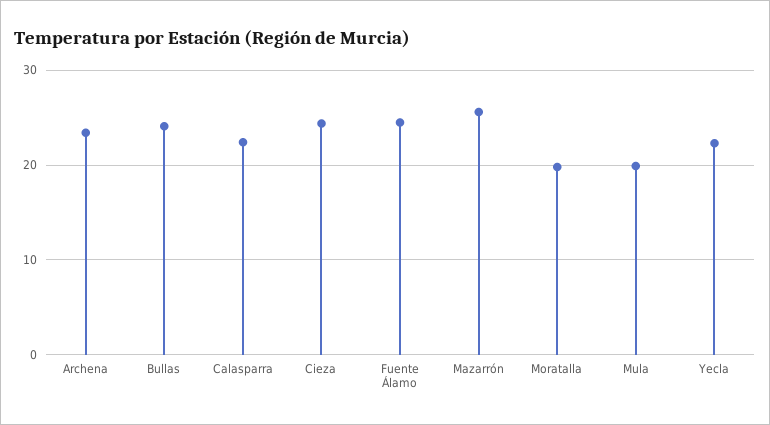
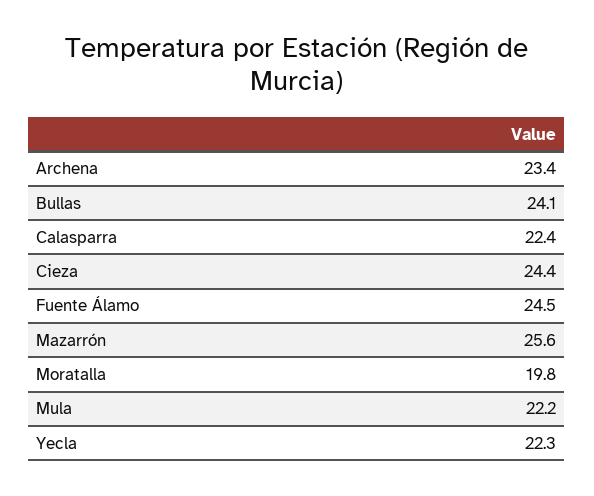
  {
    "Archena": 23.4,
    "Bullas": 24.1,
    "Calasparra": 22.4,
    "Cieza": 24.4,
    "Fuente Álamo": 24.5,
    "Mazarrón": 25.6,
    "Moratalla": 19.8,
-   "Mula": 20,
+   "Mula": 22.2,
    "Yecla": 22.3
  }

